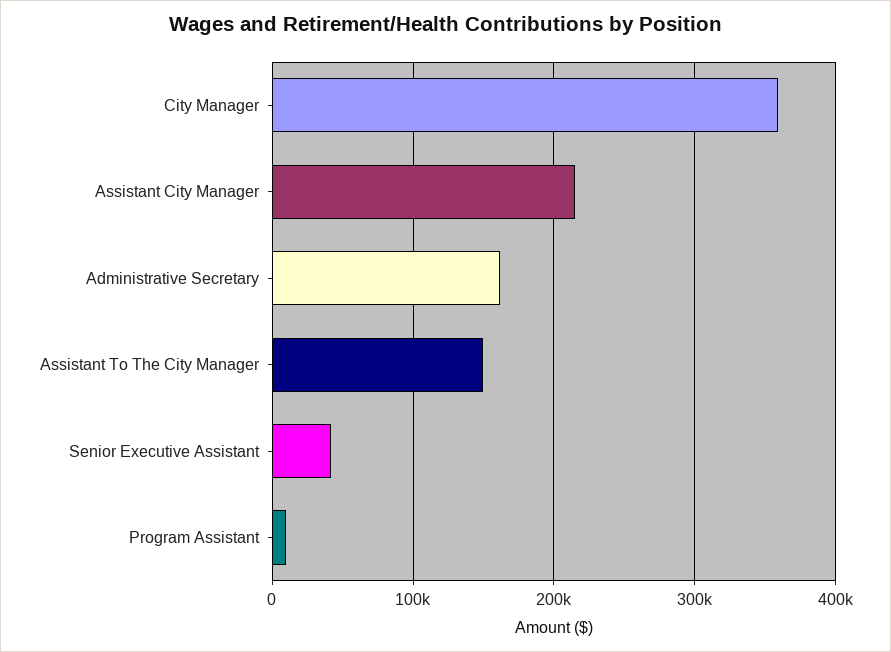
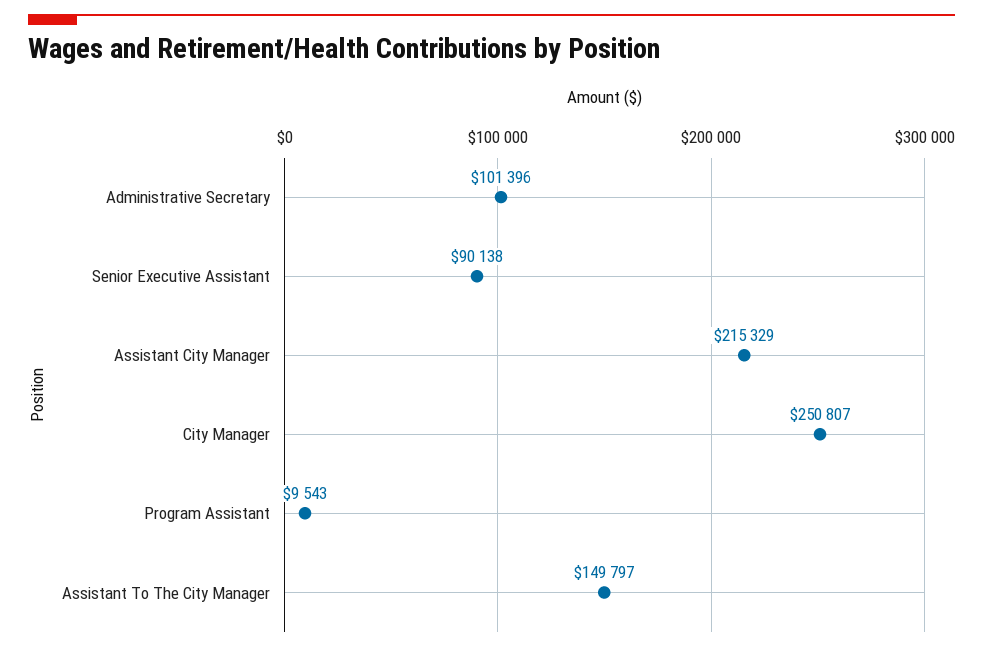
  {
-   "City Manager": 360000,
+   "City Manager": 250807,
    "Assistant City Manager": 215329,
-   "Administrative Secretary": 160000,
+   "Administrative Secretary": 101396,
    "Assistant To The City Manager": 149797,
-   "Senior Executive Assistant": 40000,
+   "Senior Executive Assistant": 90138,
    "Program Assistant": 9543
  }

